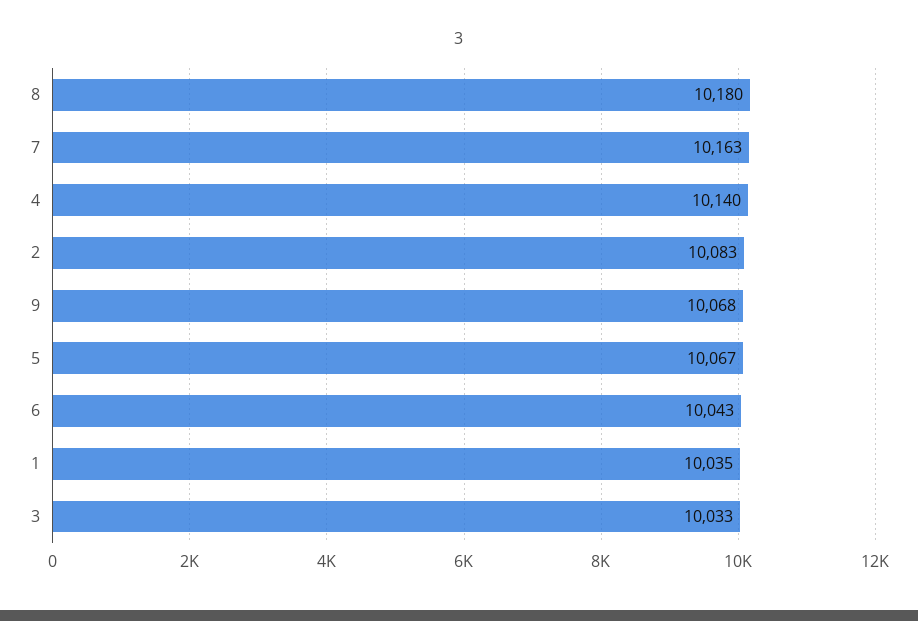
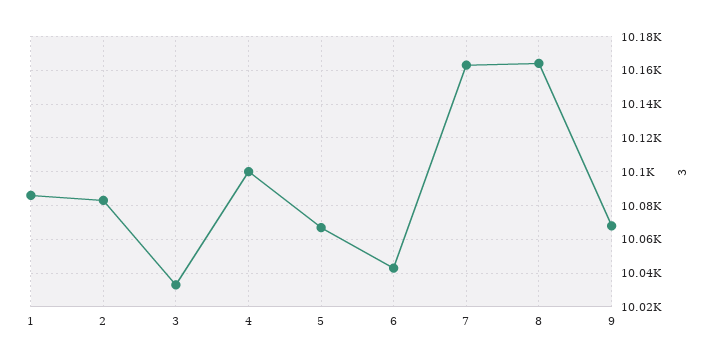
  {
-   "8": 10180,
+   "8": 10165,
    "7": 10163,
-   "4": 10140,
+   "4": 10100,
    "2": 10083,
    "9": 10068,
    "5": 10067,
    "6": 10043,
-   "1": 10035,
+   "1": 10085,
    "3": 10033
  }

